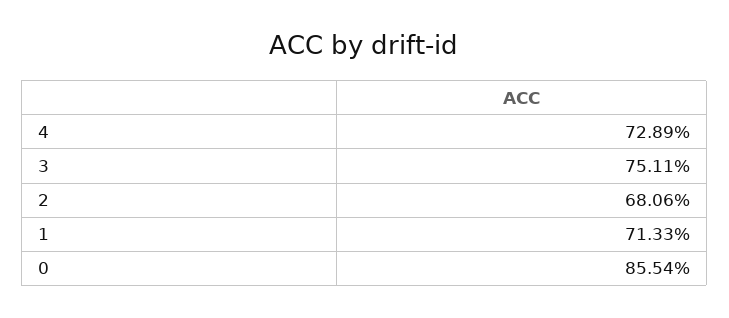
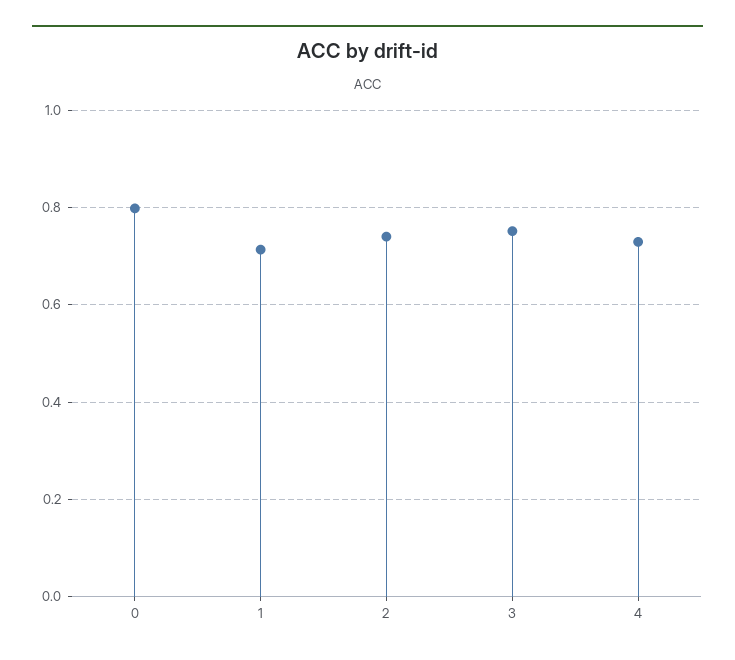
  {
    "4": 0.7289,
    "3": 0.7511,
-   "2": 0.6806,
+   "2": 0.74,
    "1": 0.7133,
-   "0": 0.8554
+   "0": 0.8
  }

